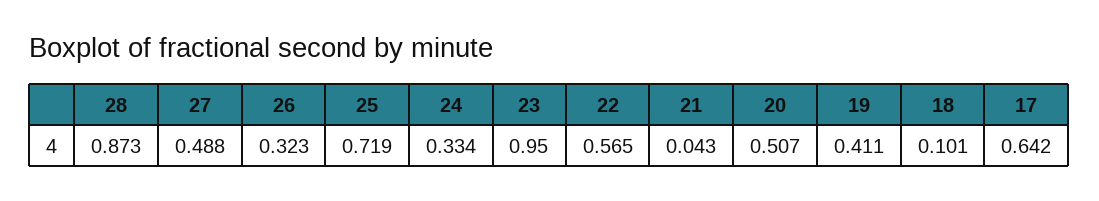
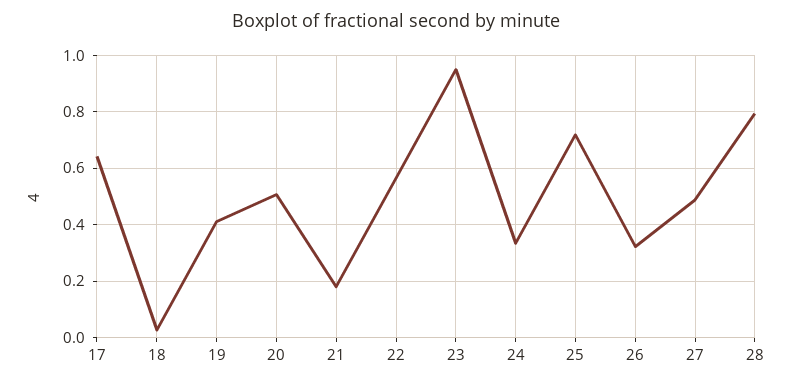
  {
-   "28": 0.873,
+   "28": 0.8,
    "27": 0.488,
    "26": 0.323,
    "25": 0.719,
    "24": 0.334,
    "23": 0.95,
    "22": 0.565,
-   "21": 0.043,
+   "21": 0.175,
    "20": 0.507,
    "19": 0.411,
-   "18": 0.101,
+   "18": 0.025,
    "17": 0.642
  }

